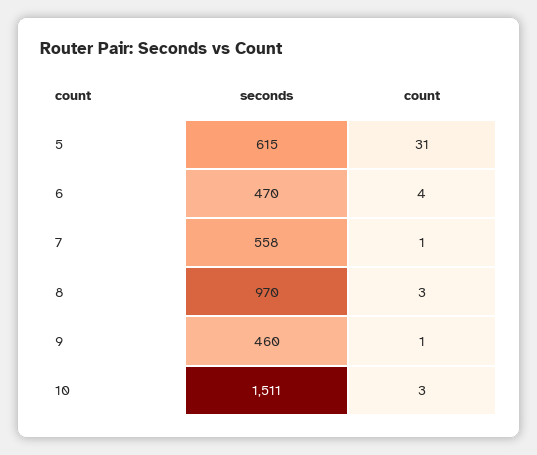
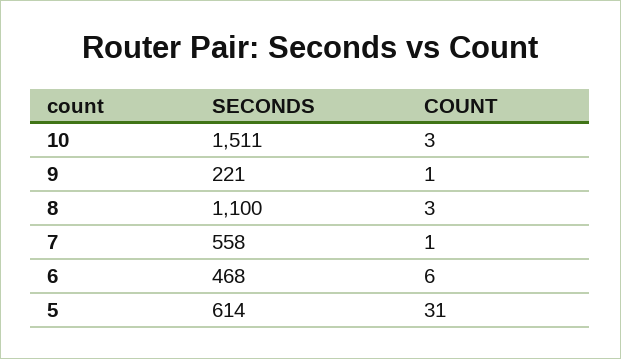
  {
    "seconds": {
-     "5": 615,
+     "5": 614,
-     "6": 470,
+     "6": 468,
      "7": 558,
-     "8": 970,
+     "8": 1100,
-     "9": 460,
+     "9": 221,
      "10": 1511
    },
    "count": {
      "5": 31,
-     "6": 4,
+     "6": 6,
      "7": 1,
      "8": 3,
      "9": 1,
      "10": 3
    }
  }

